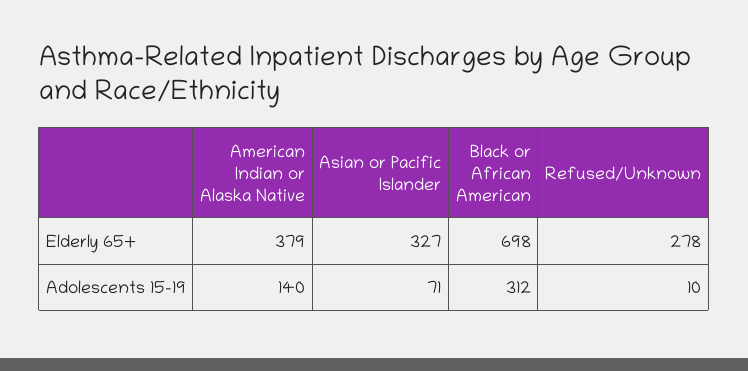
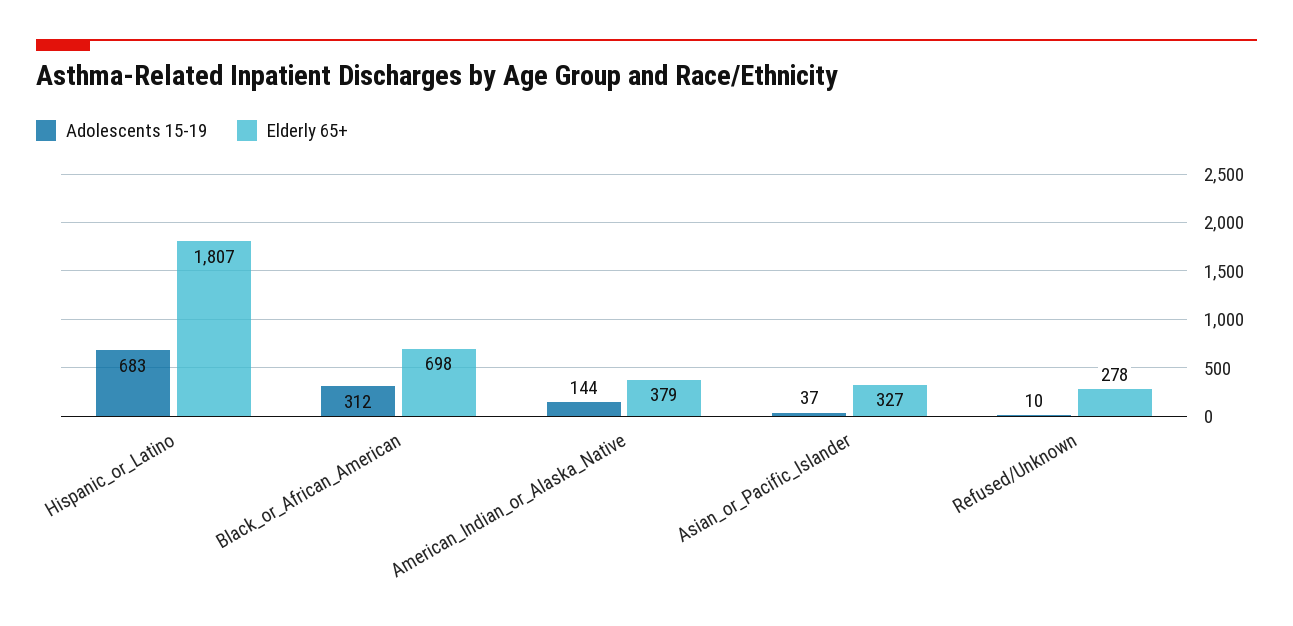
  {
    "Elderly 65+": {
      "American Indian or Alaska Native": 379,
      "Asian or Pacific Islander": 327,
      "Black or African American": 698,
-     "Refused/Unknown": 278
+     "Refused/Unknown": 278,
+     "Hispanic_or_Latino": 1807
    },
    "Adolescents 15-19": {
-     "American Indian or Alaska Native": 140,
+     "American Indian or Alaska Native": 144,
-     "Asian or Pacific Islander": 71,
+     "Asian or Pacific Islander": 37,
      "Black or African American": 312,
-     "Refused/Unknown": 10
+     "Refused/Unknown": 10,
+     "Hispanic_or_Latino": 683
    }
  }

